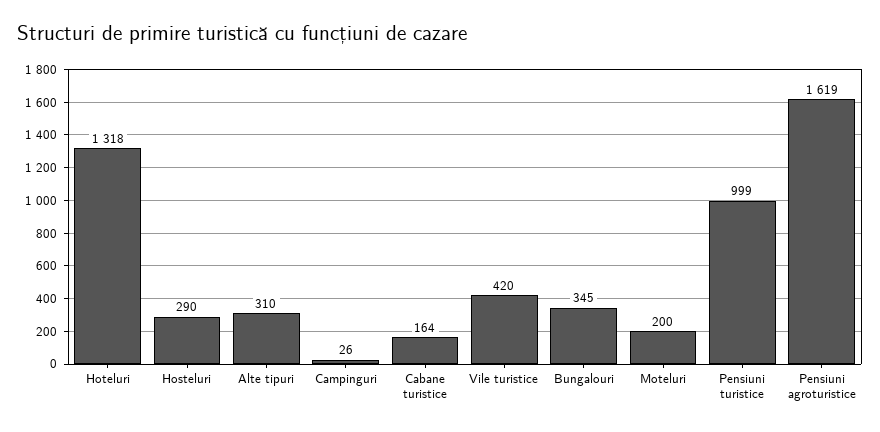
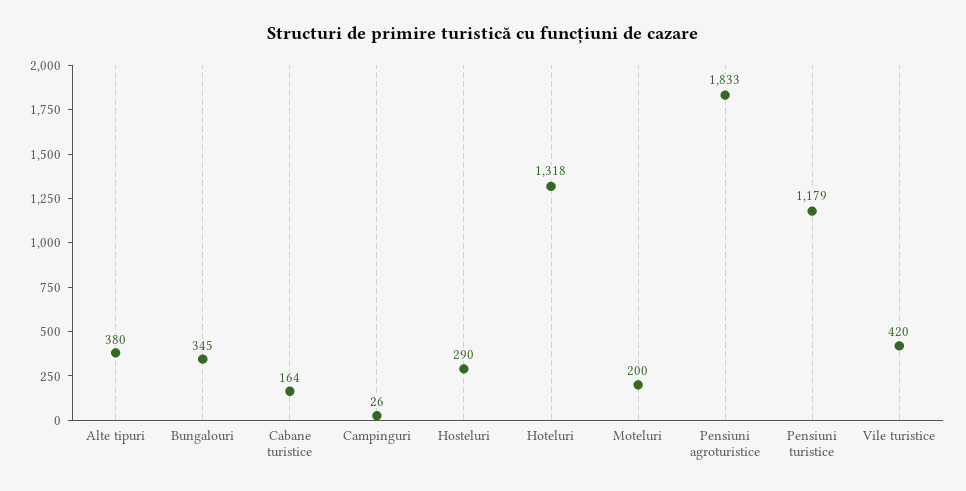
  {
    "Hoteluri": 1318,
    "Hosteluri": 290,
-   "Alte tipuri": 310,
+   "Alte tipuri": 380,
    "Campinguri": 26,
    "Cabane turistice": 164,
    "Vile turistice": 420,
    "Bungalouri": 345,
    "Moteluri": 200,
-   "Pensiuni turistice": 999,
+   "Pensiuni turistice": 1179,
-   "Pensiuni agroturistice": 1619
+   "Pensiuni agroturistice": 1833
  }

